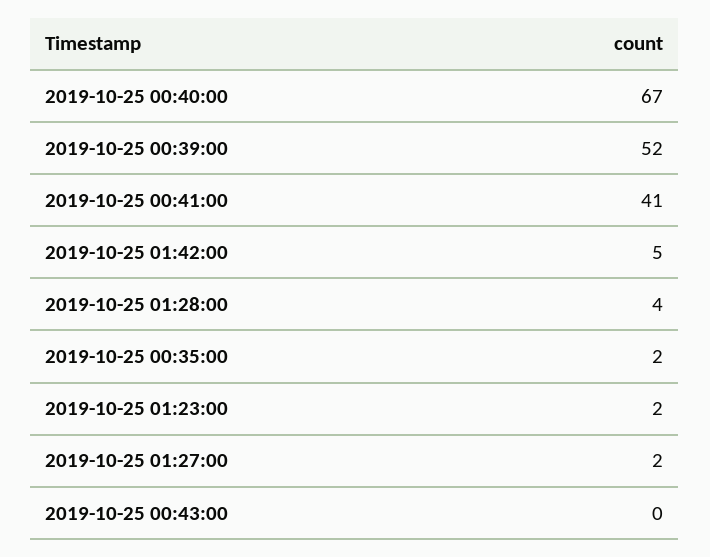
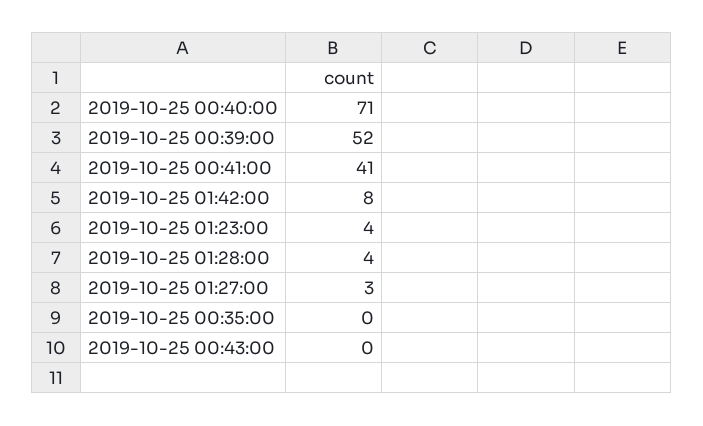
  {
-   "2019-10-25 00:40:00": 67,
+   "2019-10-25 00:40:00": 71,
    "2019-10-25 00:39:00": 52,
    "2019-10-25 00:41:00": 41,
-   "2019-10-25 01:42:00": 5,
+   "2019-10-25 01:42:00": 8,
    "2019-10-25 01:28:00": 4,
-   "2019-10-25 00:35:00": 2,
+   "2019-10-25 00:35:00": 0,
-   "2019-10-25 01:23:00": 2,
+   "2019-10-25 01:23:00": 4,
-   "2019-10-25 01:27:00": 2,
+   "2019-10-25 01:27:00": 3,
    "2019-10-25 00:43:00": 0
  }

